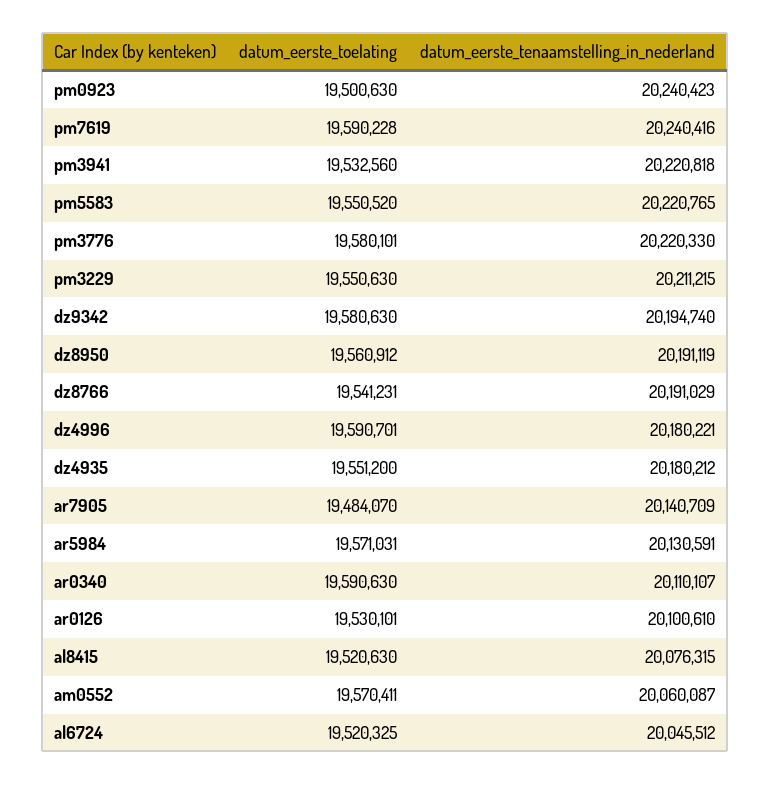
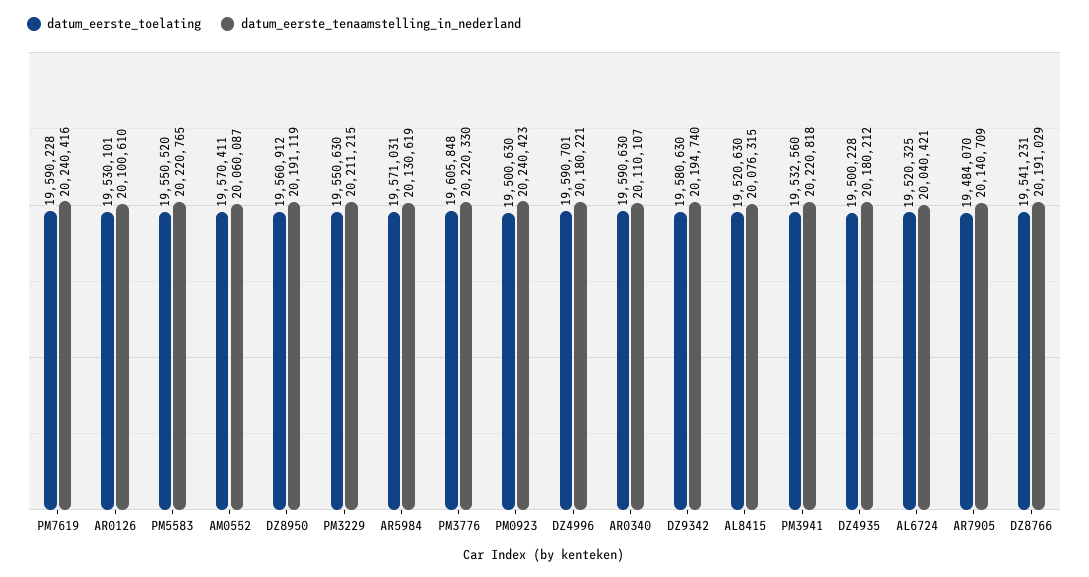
  {
    "datum_eerste_toelating": {
      "pm0923": 19500630,
      "pm7619": 19590228,
      "pm3941": 19532560,
      "pm5583": 19550520,
-     "pm3776": 19580101,
+     "pm3776": 19605848,
      "pm3229": 19550630,
      "dz9342": 19580630,
      "dz8950": 19560912,
      "dz8766": 19541231,
      "dz4996": 19590701,
-     "dz4935": 19551200,
+     "dz4935": 19500228,
      "ar7905": 19484070,
      "ar5984": 19571031,
      "ar0340": 19590630,
      "ar0126": 19530101,
      "al8415": 19520630,
      "am0552": 19570411,
      "al6724": 19520325
    },
    "datum_eerste_tenaamstelling_in_nederland": {
      "pm0923": 20240423,
      "pm7619": 20240416,
      "pm3941": 20220818,
      "pm5583": 20220765,
      "pm3776": 20220330,
      "pm3229": 20211215,
      "dz9342": 20194740,
      "dz8950": 20191119,
      "dz8766": 20191029,
      "dz4996": 20180221,
      "dz4935": 20180212,
      "ar7905": 20140709,
-     "ar5984": 20130591,
+     "ar5984": 20130619,
      "ar0340": 20110107,
      "ar0126": 20100610,
      "al8415": 20076315,
      "am0552": 20060087,
-     "al6724": 20045512
+     "al6724": 20040421
    }
  }

